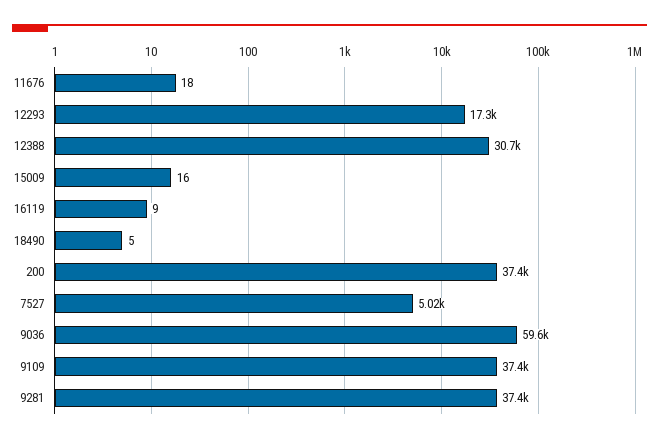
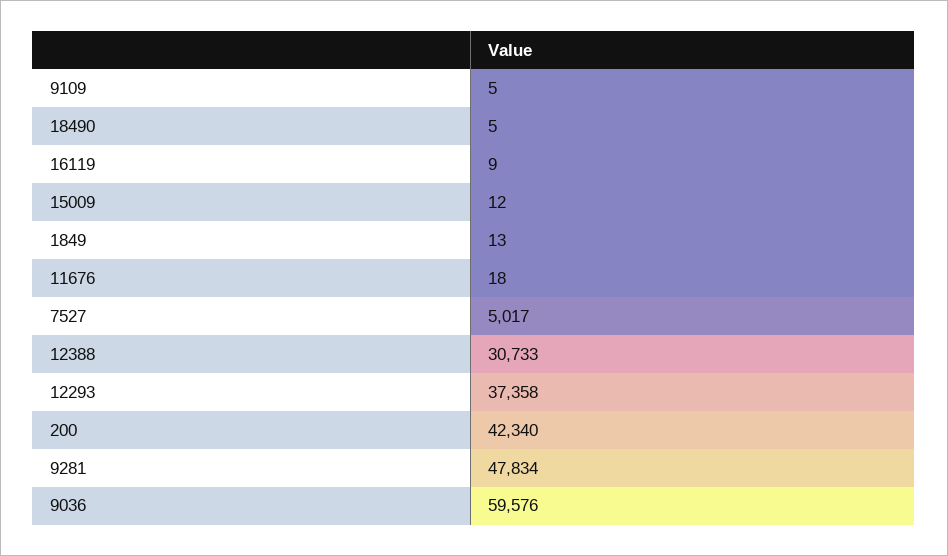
  {
    "11676": 18,
-   "12293": 17300,
+   "12293": 37358,
    "12388": 30733,
-   "15009": 16,
+   "15009": 12,
    "16119": 9,
    "18490": 5,
-   "200": 37400,
+   "200": 42340,
    "7527": 5017,
    "9036": 59576,
-   "9109": 37400,
+   "9109": 5,
-   "9281": 37400
+   "9281": 47834,
+   "1849": 13
  }

